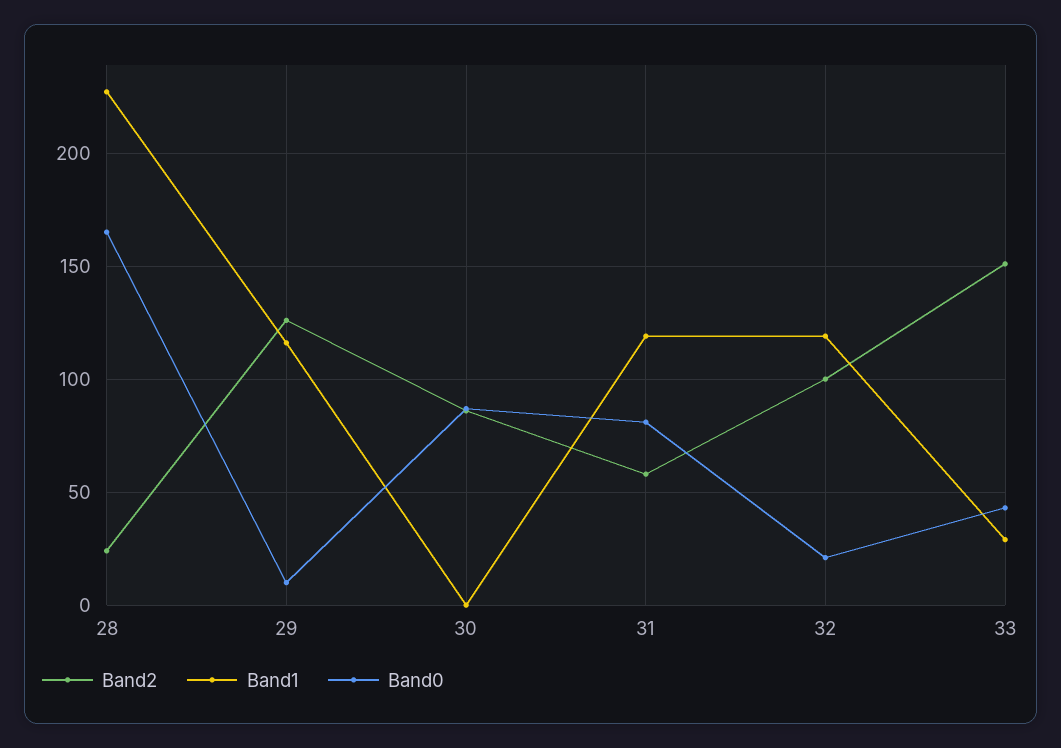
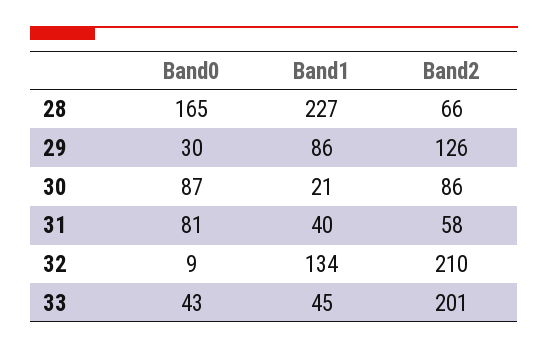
  {
    "Band2": {
-     "28": 25,
+     "28": 66,
      "29": 126,
      "30": 86,
      "31": 58,
-     "32": 100,
+     "32": 210,
-     "33": 150
+     "33": 201
    },
    "Band1": {
      "28": 227,
-     "29": 115,
+     "29": 86,
-     "30": 0,
+     "30": 21,
-     "31": 120,
+     "31": 40,
-     "32": 120,
+     "32": 134,
-     "33": 30
+     "33": 45
    },
    "Band0": {
      "28": 165,
-     "29": 10,
+     "29": 30,
      "30": 87,
      "31": 81,
-     "32": 20,
+     "32": 9,
      "33": 43
    }
  }

